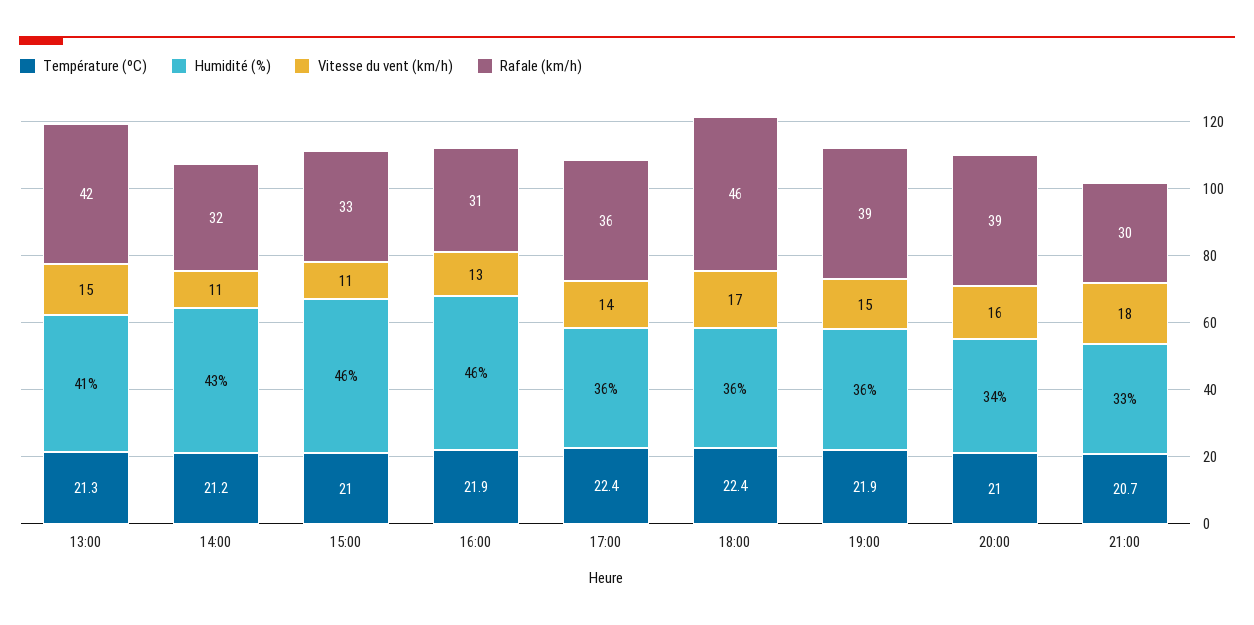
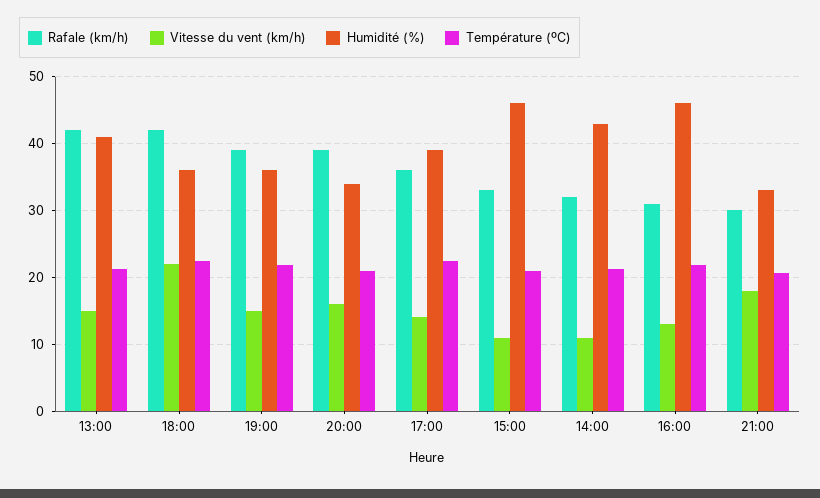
  {
    "Température (ºC)": {
      "13:00": 21.3,
      "14:00": 21.2,
      "15:00": 21,
      "16:00": 21.9,
      "17:00": 22.4,
      "18:00": 22.4,
      "19:00": 21.9,
      "20:00": 21,
      "21:00": 20.7
    },
    "Humidité (%)": {
      "13:00": 41,
      "14:00": 43,
      "15:00": 46,
      "16:00": 46,
-     "17:00": 36,
+     "17:00": 39,
      "18:00": 36,
      "19:00": 36,
      "20:00": 34,
      "21:00": 33
    },
    "Vitesse du vent (km/h)": {
      "13:00": 15,
      "14:00": 11,
      "15:00": 11,
      "16:00": 13,
      "17:00": 14,
-     "18:00": 17,
+     "18:00": 22,
      "19:00": 15,
      "20:00": 16,
      "21:00": 18
    },
    "Rafale (km/h)": {
      "13:00": 42,
      "14:00": 32,
      "15:00": 33,
      "16:00": 31,
      "17:00": 36,
-     "18:00": 46,
+     "18:00": 42,
      "19:00": 39,
      "20:00": 39,
      "21:00": 30
    }
  }

